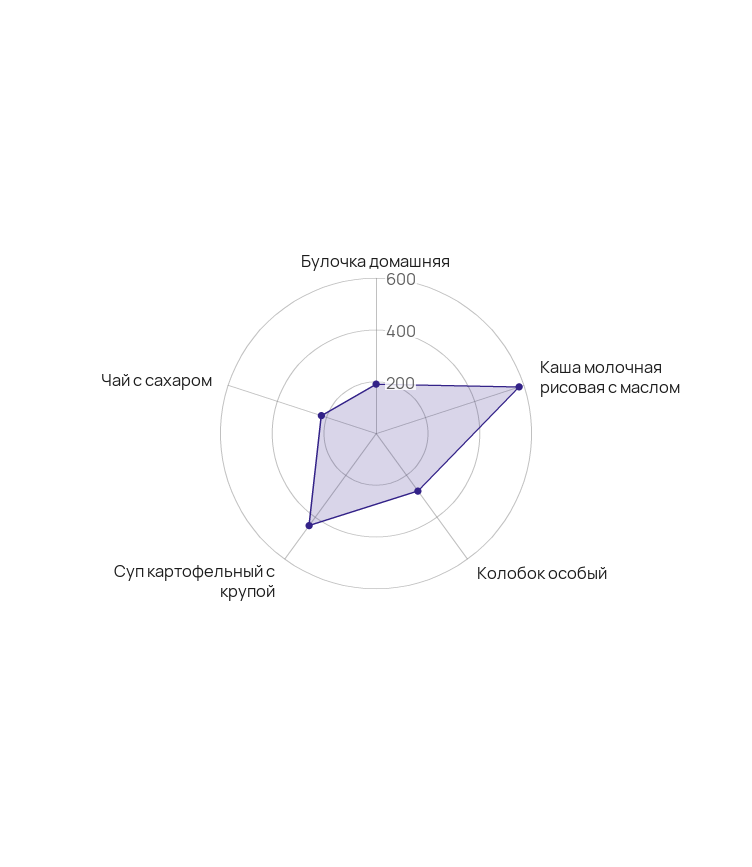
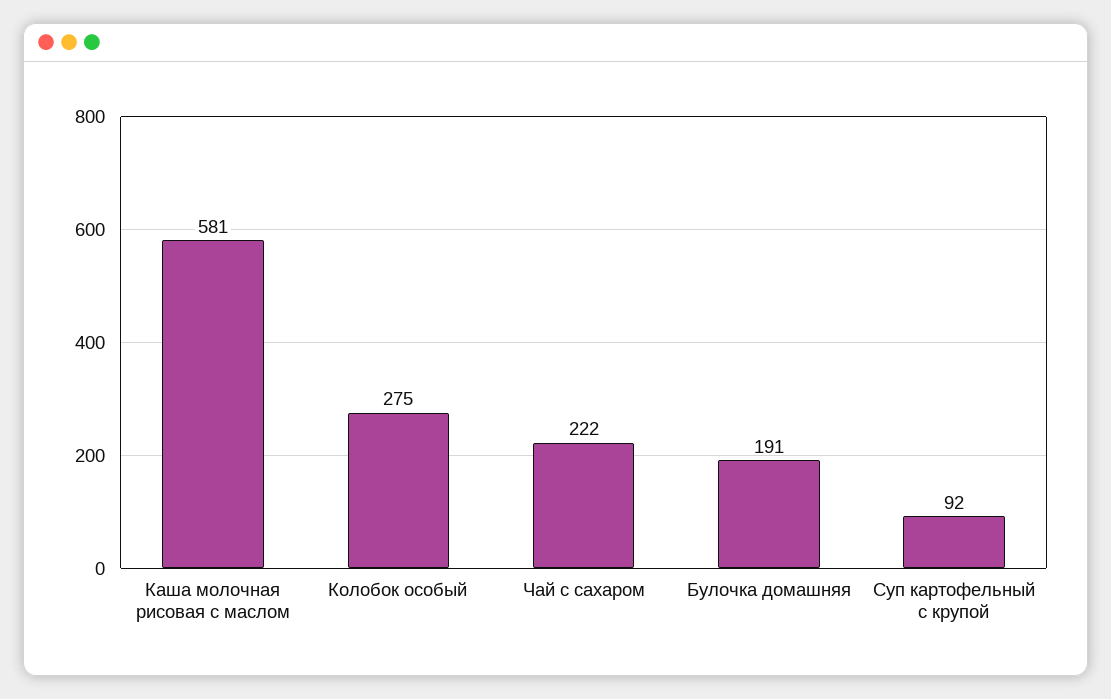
  {
    "Булочка домашняя": 191,
    "Каша молочная рисовая с маслом": 581,
    "Колобок особый": 275,
-   "Суп картофельный с крупой": 450,
+   "Суп картофельный с крупой": 92,
    "Чай с сахаром": 222
  }

